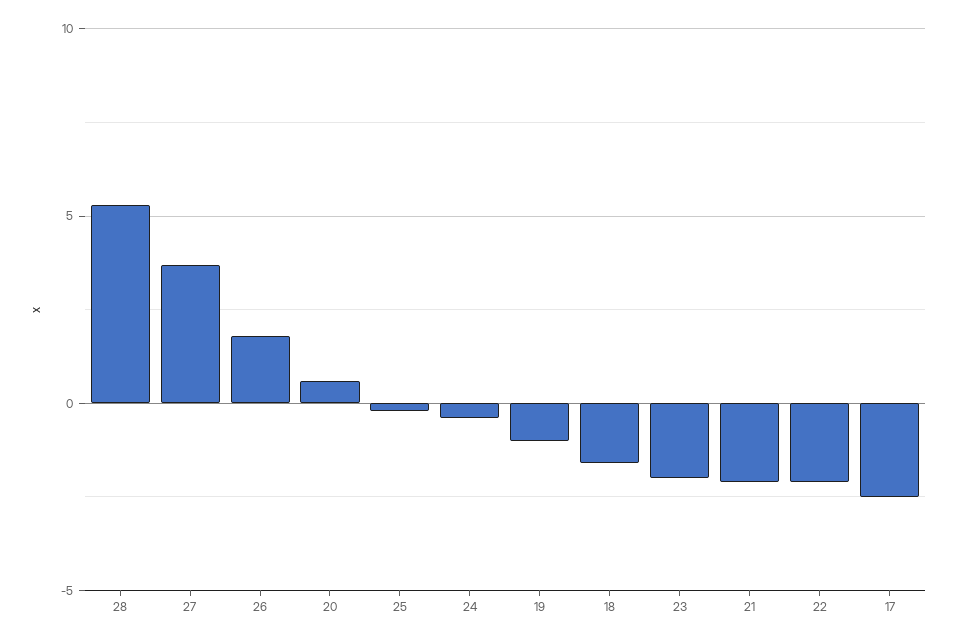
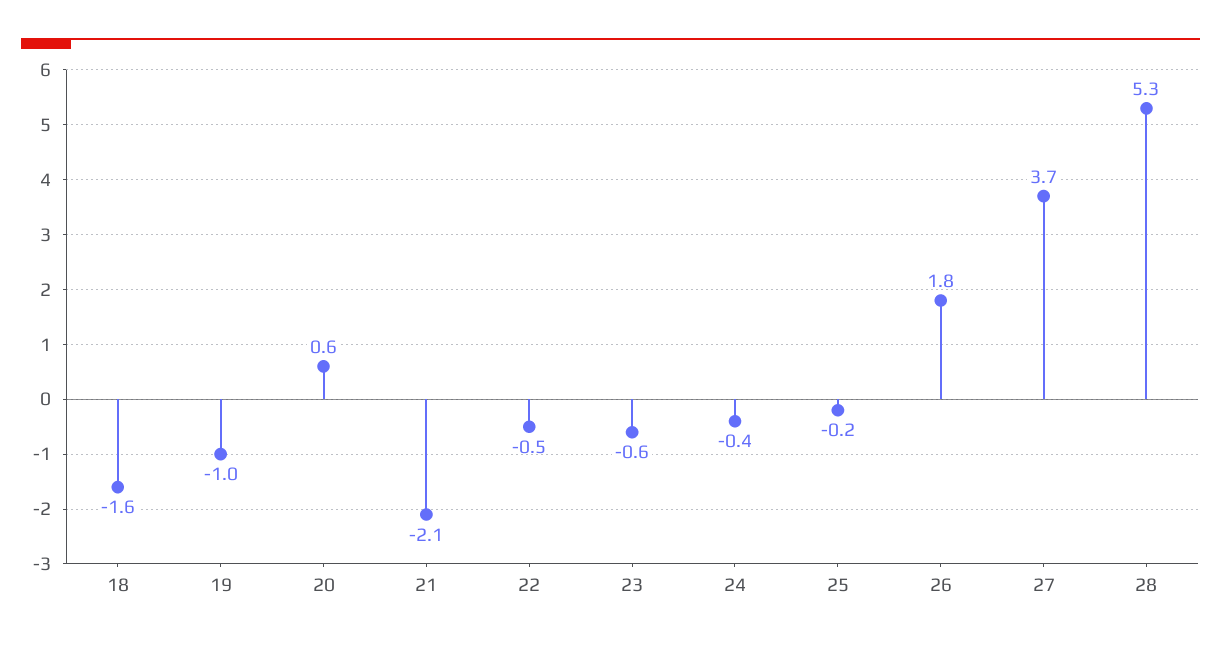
  {
    "28": 5.3,
    "27": 3.7,
    "26": 1.8,
    "20": 0.6,
    "25": -0.2,
    "24": -0.4,
    "19": -1,
    "18": -1.6,
-   "23": -2,
+   "23": -0.6,
    "21": -2.1,
-   "22": -2,
+   "22": -0.5
-   "17": -2.5
  }

